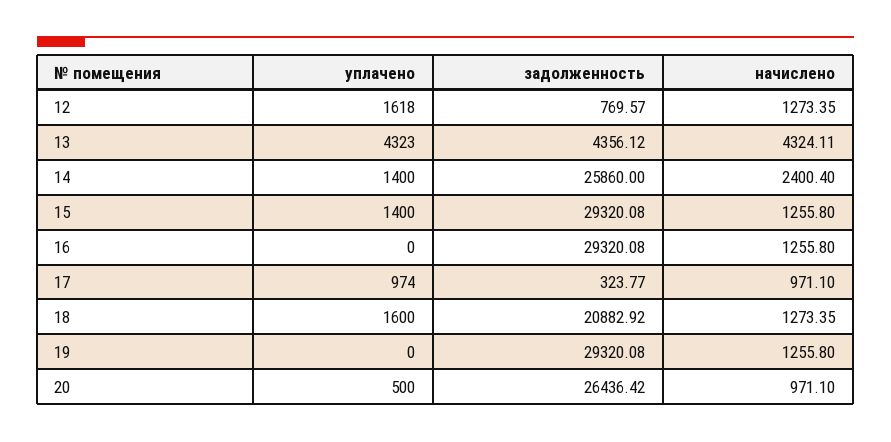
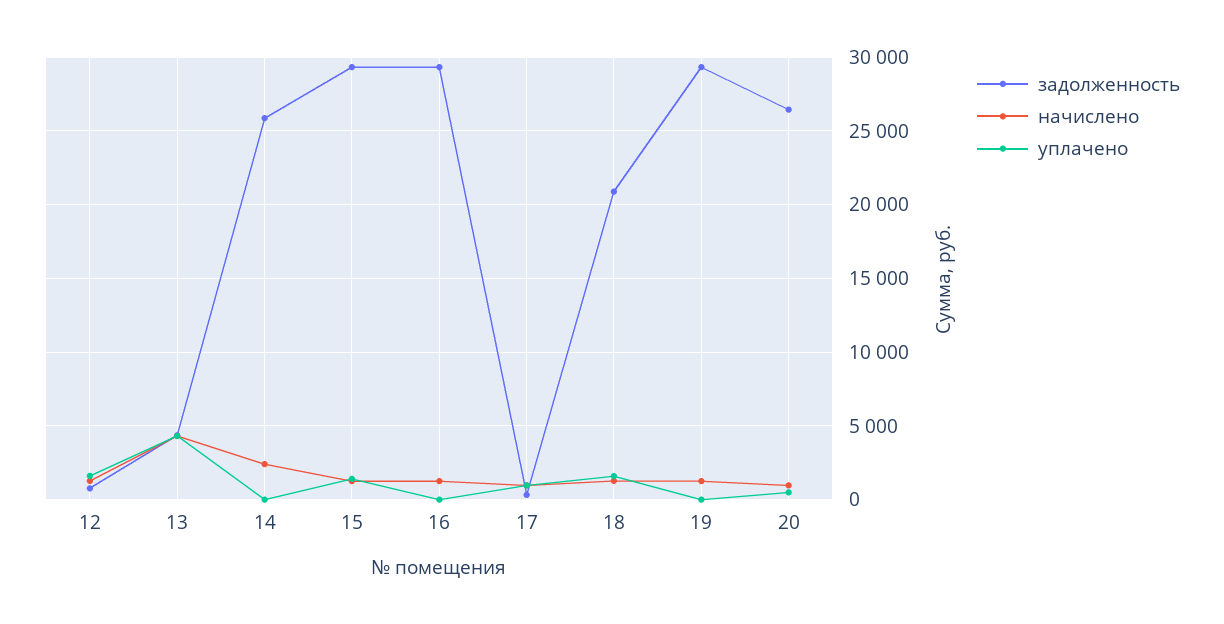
  {
    "уплачено": {
      "12": 1618,
      "13": 4323,
-     "14": 1400,
+     "14": 0,
      "15": 1400,
      "16": 0,
      "17": 974,
      "18": 1600,
      "19": 0,
      "20": 500
    },
    "задолженность": {
      "12": 769.57,
      "13": 4356.12,
      "14": 25860,
      "15": 29320.08,
      "16": 29320.08,
      "17": 323.77,
      "18": 20882.92,
      "19": 29320.08,
      "20": 26436.42
    },
    "начислено": {
      "12": 1273.35,
      "13": 4324.11,
      "14": 2400.4,
      "15": 1255.8,
      "16": 1255.8,
      "17": 971.1,
      "18": 1273.35,
      "19": 1255.8,
      "20": 971.1
    }
  }

